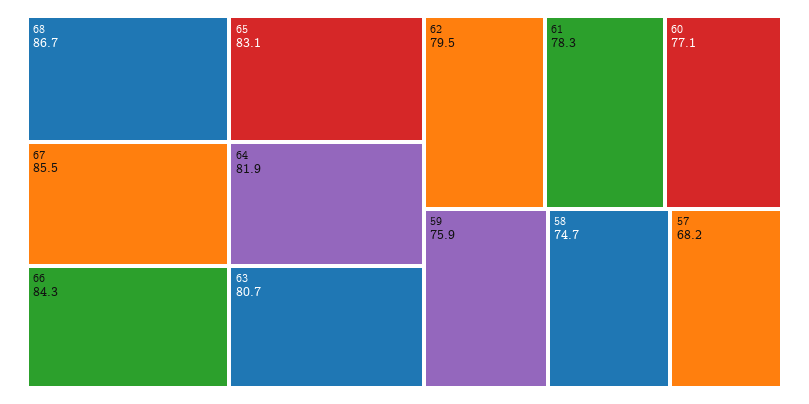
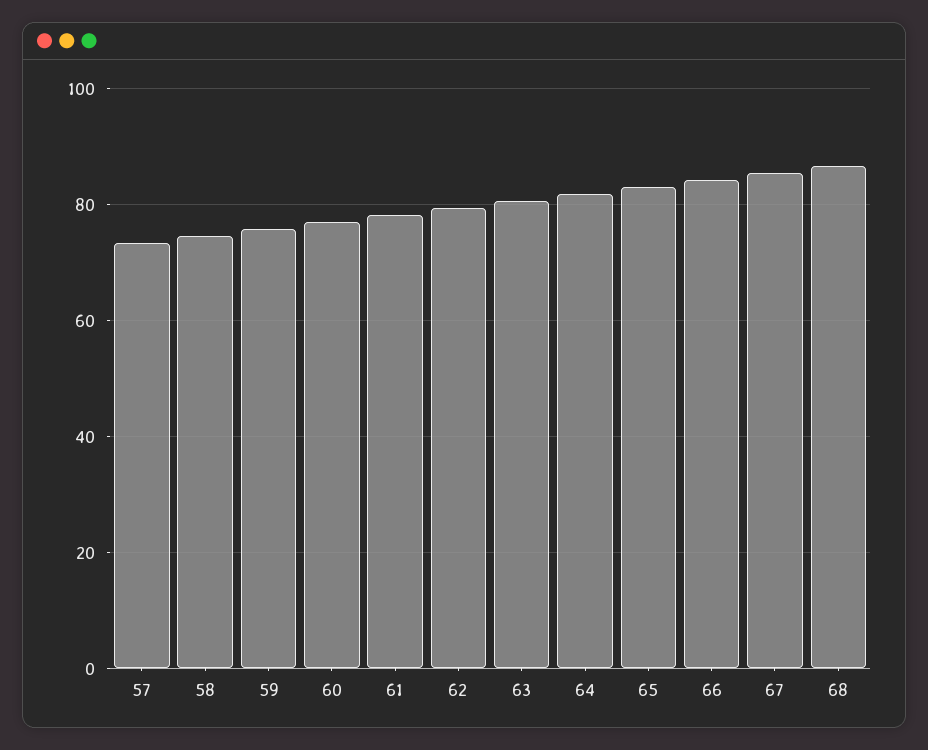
  {
    "68": 86.7,
    "67": 85.5,
    "66": 84.3,
    "65": 83.1,
    "64": 81.9,
    "63": 80.7,
    "62": 79.5,
    "61": 78.3,
    "60": 77.1,
    "59": 75.9,
    "58": 74.7,
-   "57": 68.2
+   "57": 74
  }

